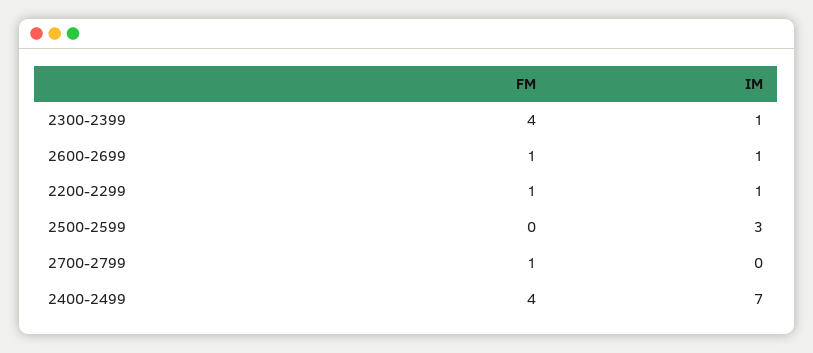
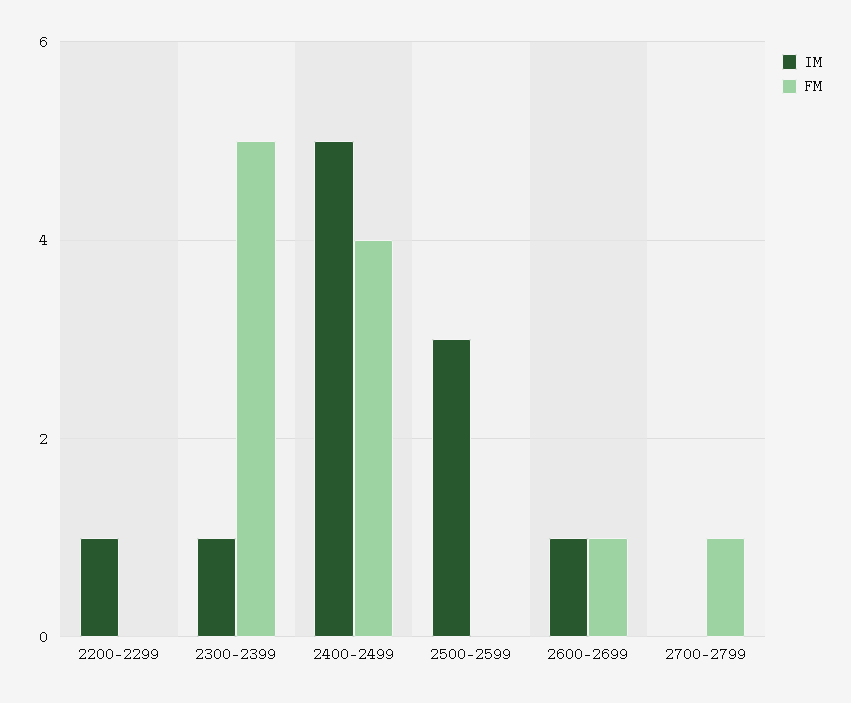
  {
    "FM": {
-     "2300-2399": 4,
+     "2300-2399": 5,
      "2600-2699": 1,
-     "2200-2299": 1,
+     "2200-2299": 0,
      "2500-2599": 0,
      "2700-2799": 1,
      "2400-2499": 4
    },
    "IM": {
      "2300-2399": 1,
      "2600-2699": 1,
      "2200-2299": 1,
      "2500-2599": 3,
      "2700-2799": 0,
-     "2400-2499": 7
+     "2400-2499": 5
    }
  }

